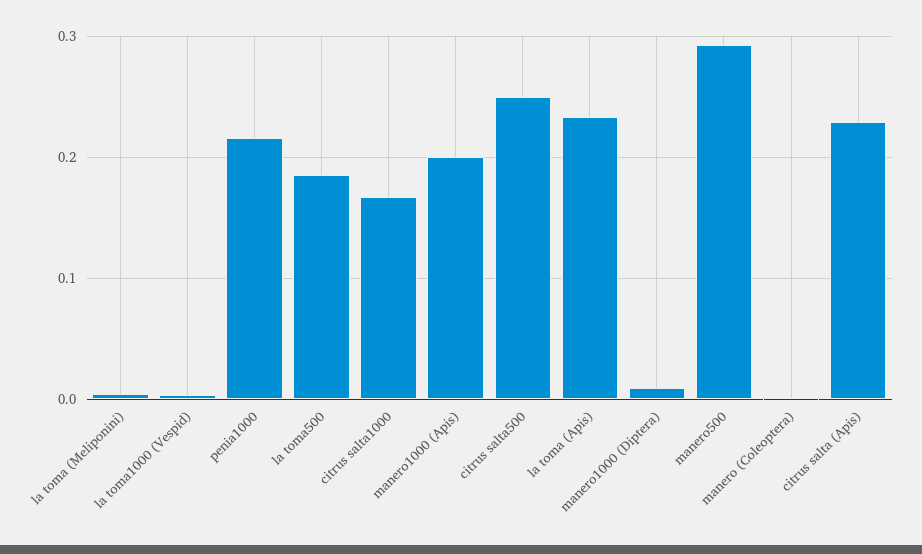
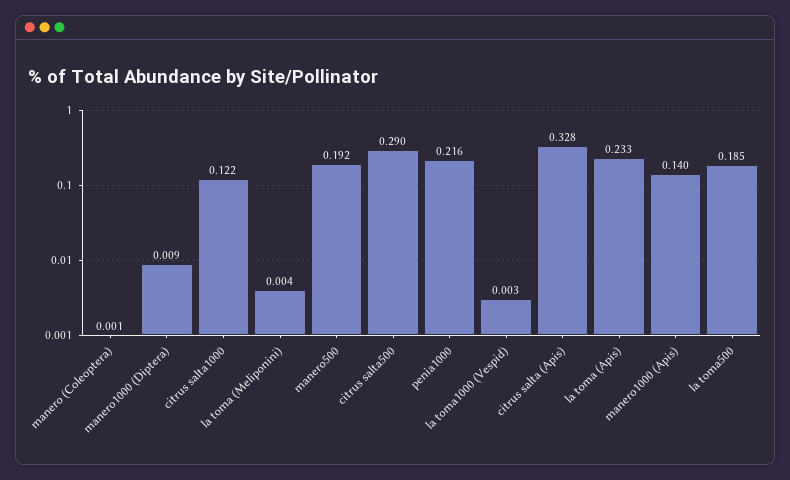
  {
    "la toma (Meliponini)": 0.004,
    "la toma1000 (Vespid)": 0.003,
    "penia1000": 0.216,
    "la toma500": 0.185,
-   "citrus salta1000": 0.17,
+   "citrus salta1000": 0.122,
-   "manero1000 (Apis)": 0.2,
+   "manero1000 (Apis)": 0.14,
-   "citrus salta500": 0.25,
+   "citrus salta500": 0.29,
    "la toma (Apis)": 0.233,
    "manero1000 (Diptera)": 0.009,
-   "manero500": 0.29,
+   "manero500": 0.192,
    "manero (Coleoptera)": 0.001,
-   "citrus salta (Apis)": 0.23
+   "citrus salta (Apis)": 0.328
  }

